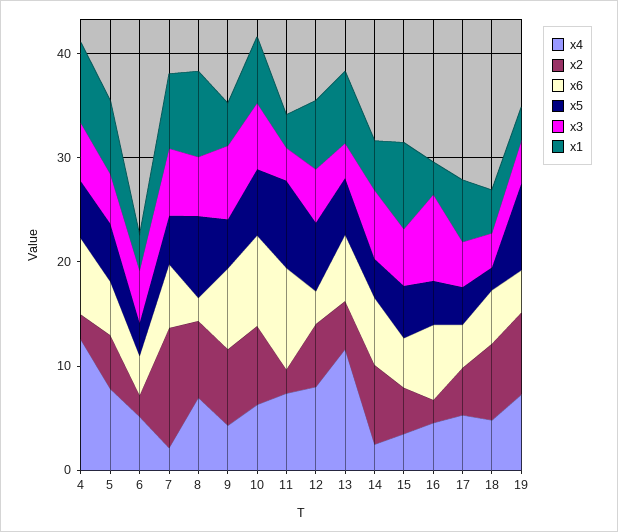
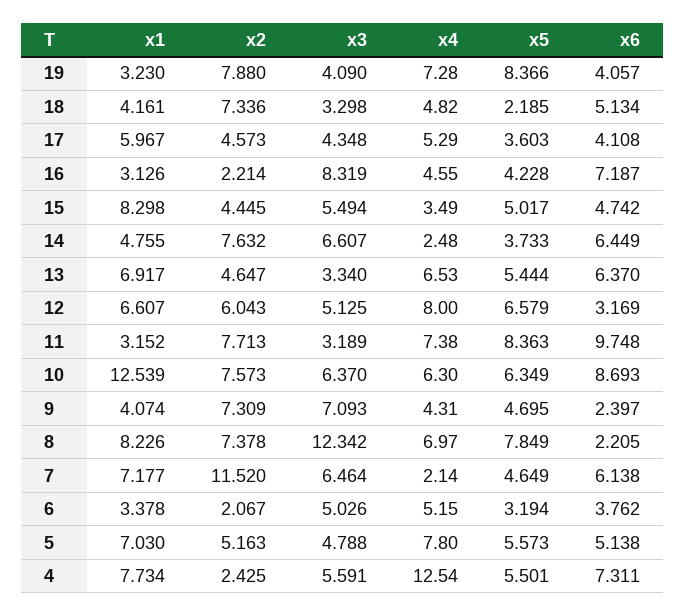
  {
    "x4": {
      "4": 12.54,
      "5": 7.8,
      "6": 5.15,
      "7": 2.14,
      "8": 6.97,
      "9": 4.31,
      "10": 6.3,
      "11": 7.38,
      "12": 8,
-     "13": 12,
+     "13": 6.53,
      "14": 2.48,
      "15": 3.49,
      "16": 4.55,
      "17": 5.29,
      "18": 4.82,
      "19": 7.28
    },
    "x2": {
      "4": 2.425,
      "5": 5.163,
      "6": 2.067,
      "7": 11.52,
      "8": 7.378,
      "9": 7.309,
      "10": 7.573,
-     "11": 2,
+     "11": 7.713,
      "12": 6.043,
      "13": 4.647,
      "14": 7.632,
      "15": 4.445,
      "16": 2.214,
      "17": 4.573,
      "18": 7.336,
      "19": 7.88
    },
    "x6": {
      "4": 7.311,
      "5": 5.138,
      "6": 3.762,
      "7": 6.138,
      "8": 2.205,
-     "9": 8,
+     "9": 2.397,
      "10": 8.693,
      "11": 9.748,
      "12": 3.169,
      "13": 6.37,
      "14": 6.449,
      "15": 4.742,
      "16": 7.187,
      "17": 4.108,
      "18": 5.134,
      "19": 4.057
    },
    "x5": {
      "4": 5.501,
      "5": 5.573,
      "6": 3.194,
      "7": 4.649,
      "8": 7.849,
      "9": 4.695,
      "10": 6.349,
      "11": 8.363,
      "12": 6.579,
      "13": 5.444,
      "14": 3.733,
      "15": 5.017,
      "16": 4.228,
      "17": 3.603,
      "18": 2.185,
      "19": 8.366
    },
    "x3": {
      "4": 5.591,
      "5": 4.788,
      "6": 5.026,
      "7": 6.464,
-     "8": 6,
+     "8": 12.342,
      "9": 7.093,
      "10": 6.37,
      "11": 3.189,
      "12": 5.125,
      "13": 3.34,
      "14": 6.607,
      "15": 5.494,
      "16": 8.319,
      "17": 4.348,
      "18": 3.298,
      "19": 4.09
    },
    "x1": {
      "4": 7.734,
      "5": 7.03,
      "6": 3.378,
      "7": 7.177,
      "8": 8.226,
      "9": 4.074,
-     "10": 6,
+     "10": 12.539,
      "11": 3.152,
      "12": 6.607,
      "13": 6.917,
      "14": 4.755,
      "15": 8.298,
      "16": 3.126,
      "17": 5.967,
      "18": 4.161,
      "19": 3.23
    }
  }

